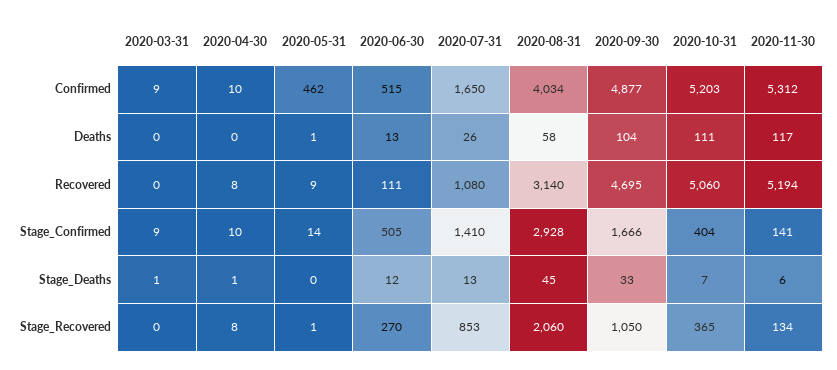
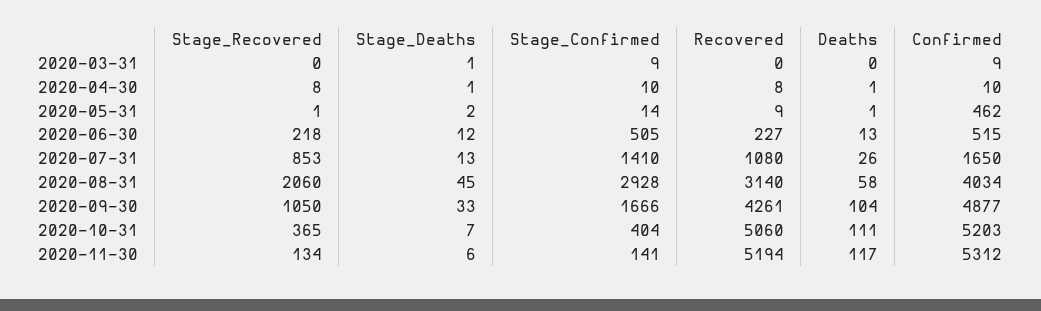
  {
    "2020-03-31": {
      "Confirmed": 9,
      "Deaths": 0,
      "Recovered": 0,
      "Stage_Confirmed": 9,
      "Stage_Deaths": 1,
      "Stage_Recovered": 0
    },
    "2020-04-30": {
      "Confirmed": 10,
-     "Deaths": 0,
+     "Deaths": 1,
      "Recovered": 8,
      "Stage_Confirmed": 10,
      "Stage_Deaths": 1,
      "Stage_Recovered": 8
    },
    "2020-05-31": {
      "Confirmed": 462,
      "Deaths": 1,
      "Recovered": 9,
      "Stage_Confirmed": 14,
-     "Stage_Deaths": 0,
+     "Stage_Deaths": 2,
      "Stage_Recovered": 1
    },
    "2020-06-30": {
      "Confirmed": 515,
      "Deaths": 13,
-     "Recovered": 111,
+     "Recovered": 227,
      "Stage_Confirmed": 505,
      "Stage_Deaths": 12,
-     "Stage_Recovered": 270
+     "Stage_Recovered": 218
    },
    "2020-07-31": {
      "Confirmed": 1650,
      "Deaths": 26,
      "Recovered": 1080,
      "Stage_Confirmed": 1410,
      "Stage_Deaths": 13,
      "Stage_Recovered": 853
    },
    "2020-08-31": {
      "Confirmed": 4034,
      "Deaths": 58,
      "Recovered": 3140,
      "Stage_Confirmed": 2928,
      "Stage_Deaths": 45,
      "Stage_Recovered": 2060
    },
    "2020-09-30": {
      "Confirmed": 4877,
      "Deaths": 104,
-     "Recovered": 4695,
+     "Recovered": 4261,
      "Stage_Confirmed": 1666,
      "Stage_Deaths": 33,
      "Stage_Recovered": 1050
    },
    "2020-10-31": {
      "Confirmed": 5203,
      "Deaths": 111,
      "Recovered": 5060,
      "Stage_Confirmed": 404,
      "Stage_Deaths": 7,
      "Stage_Recovered": 365
    },
    "2020-11-30": {
      "Confirmed": 5312,
      "Deaths": 117,
      "Recovered": 5194,
      "Stage_Confirmed": 141,
      "Stage_Deaths": 6,
      "Stage_Recovered": 134
    }
  }

